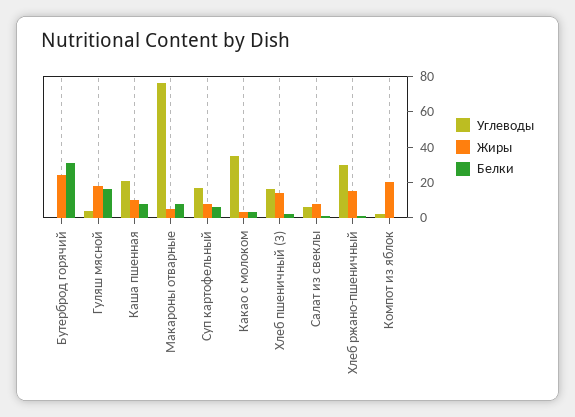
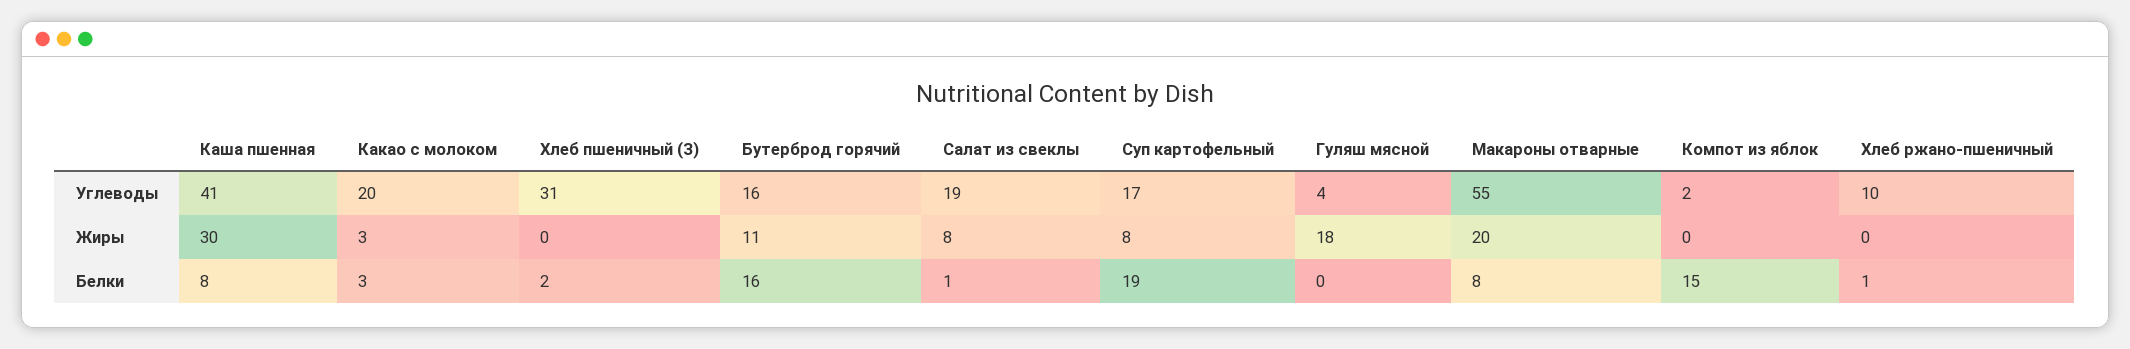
  {
    "Углеводы": {
-     "Бутерброд горячий": 0,
+     "Бутерброд горячий": 16,
      "Гуляш мясной": 4,
-     "Каша пшенная": 20,
+     "Каша пшенная": 41,
-     "Макароны отварные": 75,
+     "Макароны отварные": 55,
      "Суп картофельный": 17,
-     "Какао с молоком": 35,
+     "Какао с молоком": 20,
-     "Хлеб пшеничный (З)": 15,
+     "Хлеб пшеничный (З)": 31,
-     "Салат из свеклы": 5,
+     "Салат из свеклы": 19,
-     "Хлеб ржано-пшеничный": 30,
+     "Хлеб ржано-пшеничный": 10,
      "Компот из яблок": 2
    },
    "Жиры": {
-     "Бутерброд горячий": 25,
+     "Бутерброд горячий": 11,
      "Гуляш мясной": 18,
-     "Каша пшенная": 10,
+     "Каша пшенная": 30,
-     "Макароны отварные": 5,
+     "Макароны отварные": 20,
      "Суп картофельный": 8,
      "Какао с молоком": 3,
-     "Хлеб пшеничный (З)": 15,
+     "Хлеб пшеничный (З)": 0,
      "Салат из свеклы": 8,
-     "Хлеб ржано-пшеничный": 15,
+     "Хлеб ржано-пшеничный": 0,
-     "Компот из яблок": 20
+     "Компот из яблок": 0
    },
    "Белки": {
-     "Бутерброд горячий": 30,
+     "Бутерброд горячий": 16,
-     "Гуляш мясной": 15,
+     "Гуляш мясной": 0,
      "Каша пшенная": 8,
      "Макароны отварные": 8,
-     "Суп картофельный": 5,
+     "Суп картофельный": 19,
      "Какао с молоком": 3,
      "Хлеб пшеничный (З)": 2,
      "Салат из свеклы": 1,
      "Хлеб ржано-пшеничный": 1,
-     "Компот из яблок": 0
+     "Компот из яблок": 15
    }
  }

